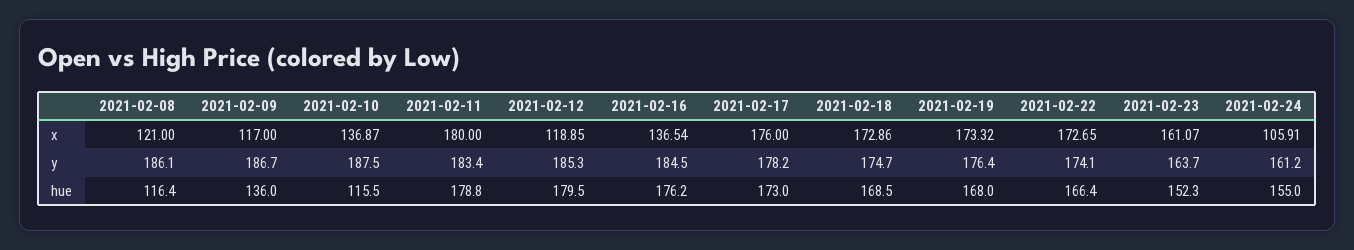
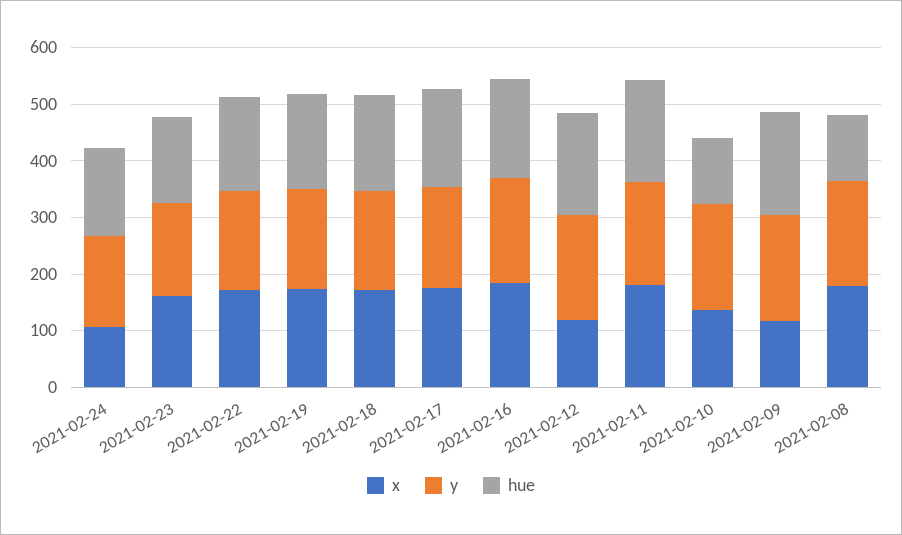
  {
    "x": {
-     "2021-02-08": 121,
+     "2021-02-08": 180,
      "2021-02-09": 117,
      "2021-02-10": 136.87,
      "2021-02-11": 180,
      "2021-02-12": 118.85,
-     "2021-02-16": 136.54,
+     "2021-02-16": 180,
      "2021-02-17": 176,
      "2021-02-18": 172.86,
      "2021-02-19": 173.32,
      "2021-02-22": 172.65,
      "2021-02-23": 161.07,
      "2021-02-24": 105.91
    },
    "y": {
      "2021-02-08": 186.1,
      "2021-02-09": 186.7,
      "2021-02-10": 187.5,
      "2021-02-11": 183.4,
      "2021-02-12": 185.3,
      "2021-02-16": 184.5,
      "2021-02-17": 178.2,
      "2021-02-18": 174.7,
      "2021-02-19": 176.4,
      "2021-02-22": 174.1,
      "2021-02-23": 163.7,
      "2021-02-24": 161.2
    },
    "hue": {
      "2021-02-08": 116.4,
-     "2021-02-09": 136,
+     "2021-02-09": 180,
      "2021-02-10": 115.5,
      "2021-02-11": 178.8,
      "2021-02-12": 179.5,
      "2021-02-16": 176.2,
      "2021-02-17": 173,
      "2021-02-18": 168.5,
      "2021-02-19": 168,
      "2021-02-22": 166.4,
      "2021-02-23": 152.3,
      "2021-02-24": 155
    }
  }

